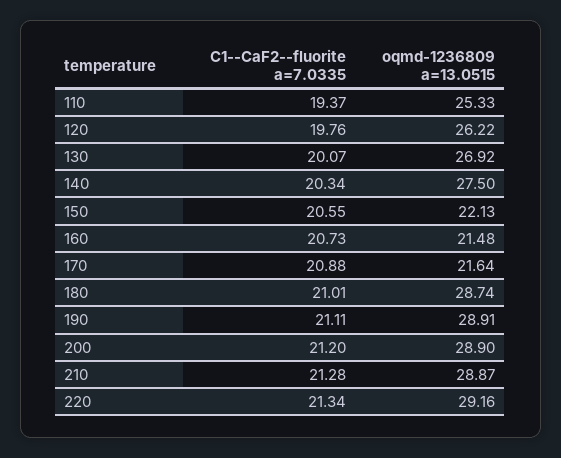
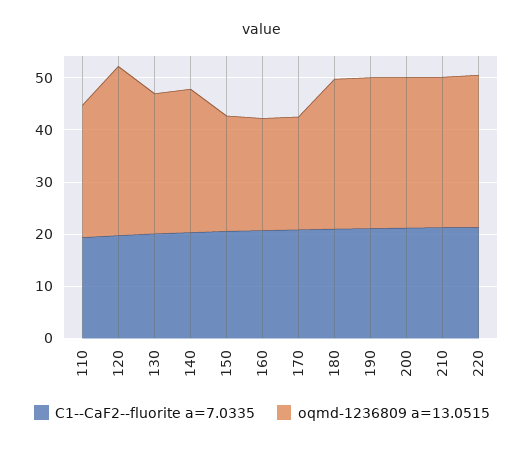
  {
    "C1--CaF2--fluorite a=7.0335": {
      "110": 19.37,
      "120": 19.76,
      "130": 20.07,
      "140": 20.34,
      "150": 20.55,
      "160": 20.73,
      "170": 20.88,
      "180": 21.01,
      "190": 21.11,
      "200": 21.2,
      "210": 21.28,
      "220": 21.34
    },
    "oqmd-1236809 a=13.0515": {
      "110": 25.33,
-     "120": 26.22,
+     "120": 32,
      "130": 26.92,
      "140": 27.5,
      "150": 22.13,
      "160": 21.48,
      "170": 21.64,
      "180": 28.74,
      "190": 28.91,
      "200": 28.9,
      "210": 28.87,
      "220": 29.16
    }
  }

